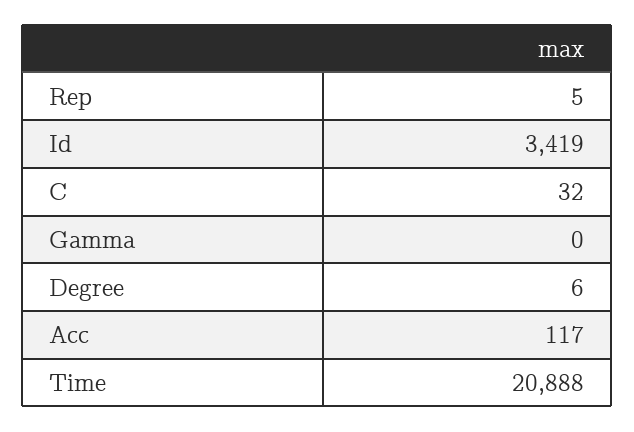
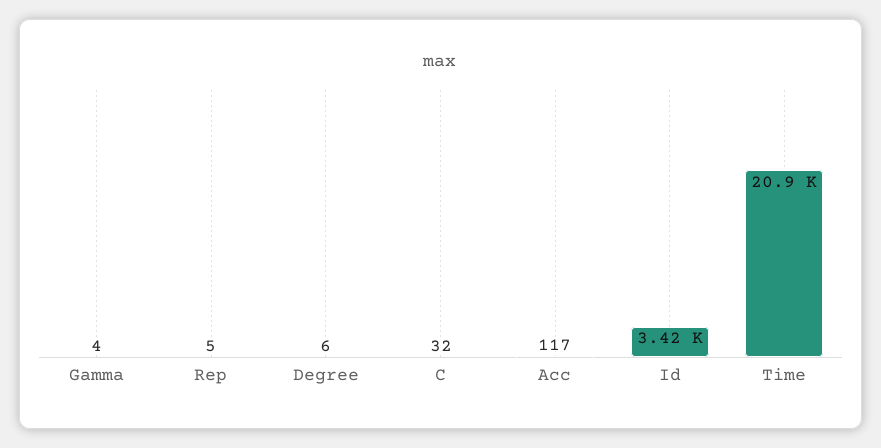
  {
    "Rep": 5,
    "Id": 3419,
    "C": 32,
-   "Gamma": 0,
+   "Gamma": 4,
    "Degree": 6,
    "Acc": 117,
    "Time": 20888
  }

